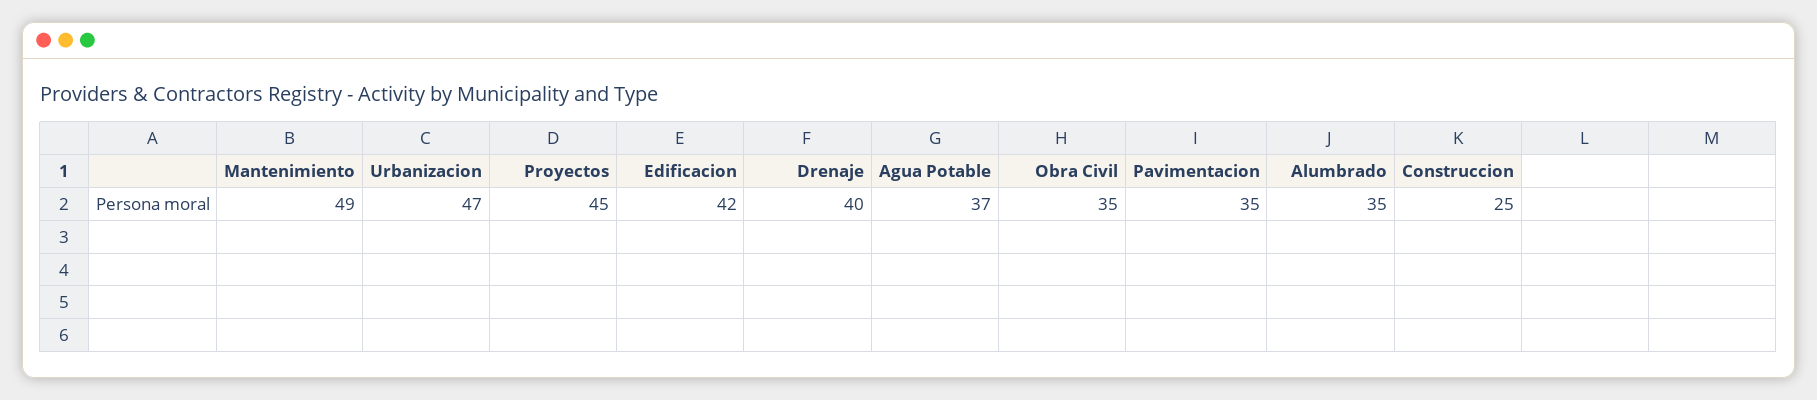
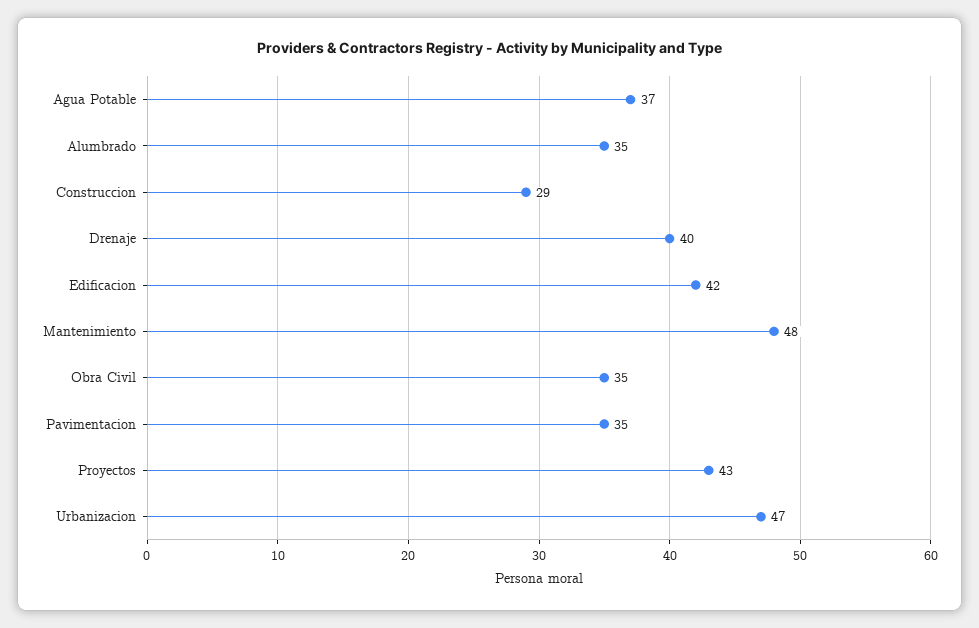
  {
-   "Mantenimiento": 49,
+   "Mantenimiento": 48,
    "Urbanizacion": 47,
-   "Proyectos": 45,
+   "Proyectos": 43,
    "Edificacion": 42,
    "Drenaje": 40,
    "Agua Potable": 37,
    "Obra Civil": 35,
    "Pavimentacion": 35,
    "Alumbrado": 35,
-   "Construccion": 25
+   "Construccion": 29
  }

